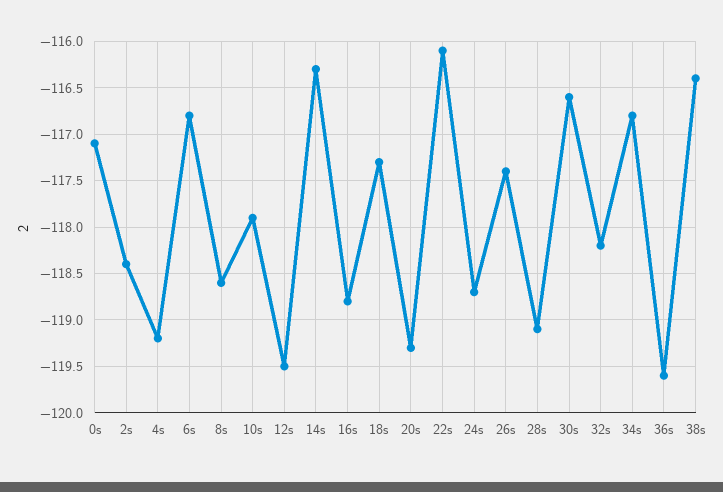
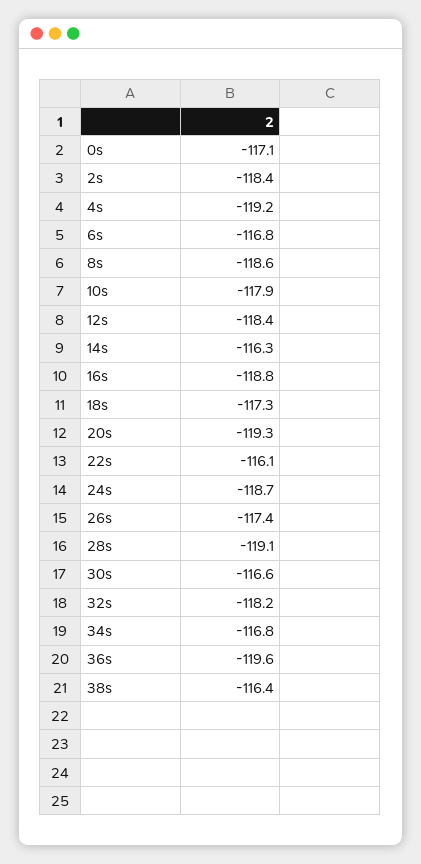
  {
    "0s": -117.1,
    "2s": -118.4,
    "4s": -119.2,
    "6s": -116.8,
    "8s": -118.6,
    "10s": -117.9,
-   "12s": -119.5,
+   "12s": -118.4,
    "14s": -116.3,
    "16s": -118.8,
    "18s": -117.3,
    "20s": -119.3,
    "22s": -116.1,
    "24s": -118.7,
    "26s": -117.4,
    "28s": -119.1,
    "30s": -116.6,
    "32s": -118.2,
    "34s": -116.8,
    "36s": -119.6,
    "38s": -116.4
  }

